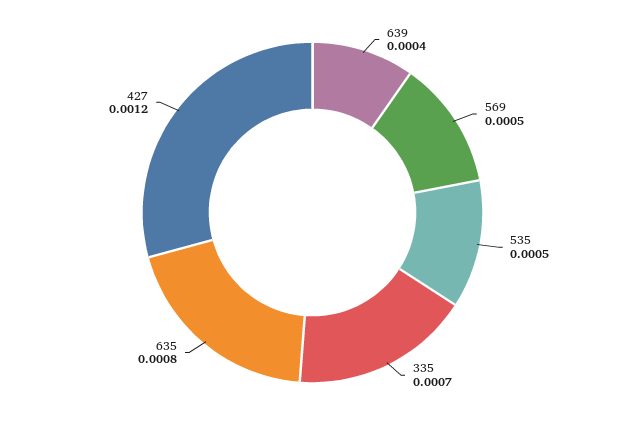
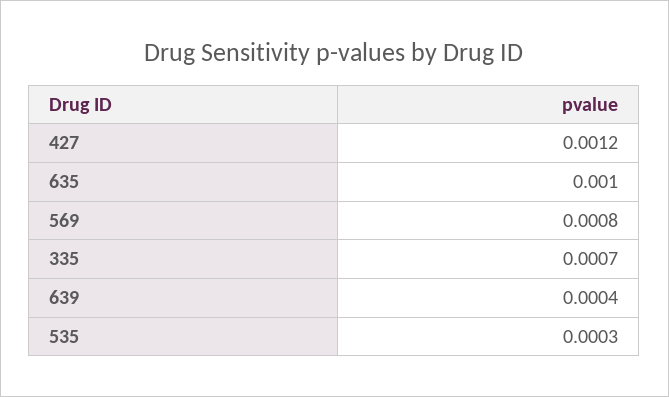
  {
    "639": 0.0004,
-   "569": 0.0005,
+   "569": 0.0008,
-   "535": 0.0005,
+   "535": 0.0003,
    "335": 0.0007,
-   "635": 0.0008,
+   "635": 0.001,
    "427": 0.0012
  }

